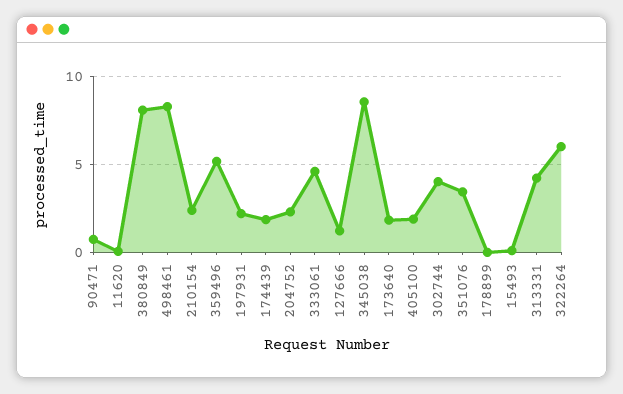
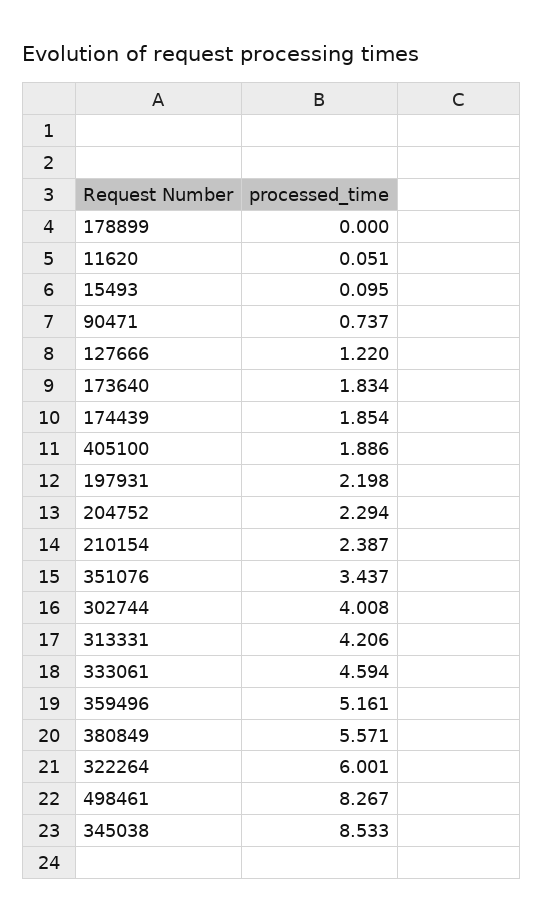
  {
    "90471": 0.737,
    "11620": 0.051,
-   "380849": 8,
+   "380849": 5.571,
    "498461": 8.267,
    "210154": 2.387,
    "359496": 5.161,
    "197931": 2.198,
    "174439": 1.854,
    "204752": 2.294,
    "333061": 4.594,
    "127666": 1.22,
    "345038": 8.533,
    "173640": 1.834,
    "405100": 1.886,
    "302744": 4.008,
    "351076": 3.437,
    "178899": 0,
    "15493": 0.095,
    "313331": 4.206,
    "322264": 6.001
  }

